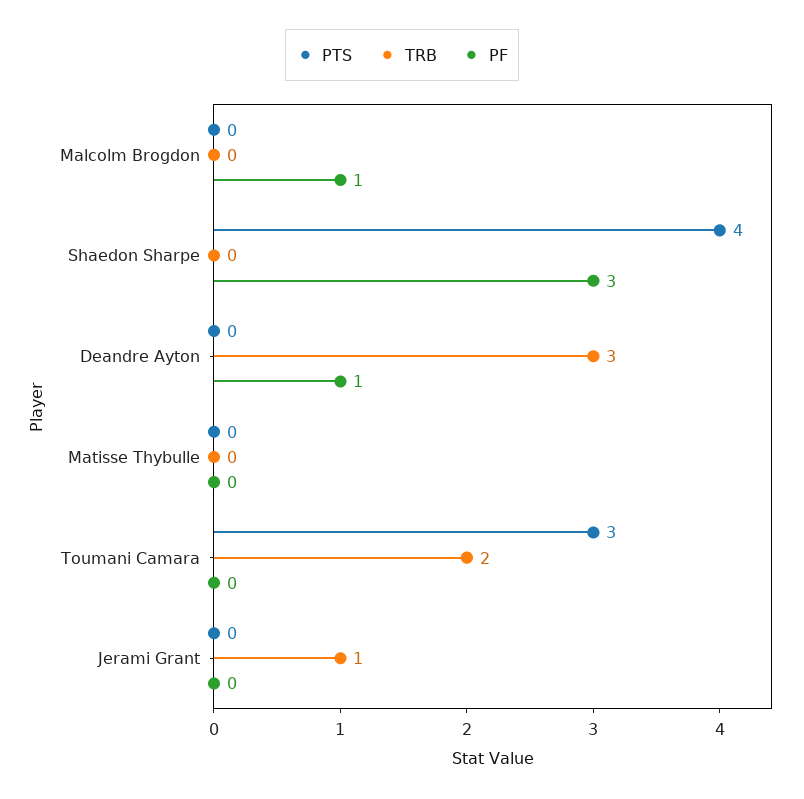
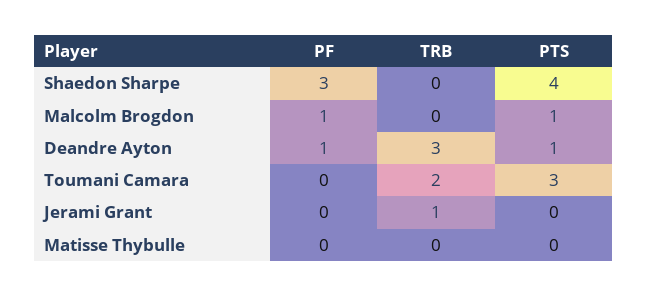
  {
    "PTS": {
-     "Malcolm Brogdon": 0,
+     "Malcolm Brogdon": 1,
      "Shaedon Sharpe": 4,
-     "Deandre Ayton": 0,
+     "Deandre Ayton": 1,
      "Matisse Thybulle": 0,
      "Toumani Camara": 3,
      "Jerami Grant": 0
    },
    "TRB": {
      "Malcolm Brogdon": 0,
      "Shaedon Sharpe": 0,
      "Deandre Ayton": 3,
      "Matisse Thybulle": 0,
      "Toumani Camara": 2,
      "Jerami Grant": 1
    },
    "PF": {
      "Malcolm Brogdon": 1,
      "Shaedon Sharpe": 3,
      "Deandre Ayton": 1,
      "Matisse Thybulle": 0,
      "Toumani Camara": 0,
      "Jerami Grant": 0
    }
  }

